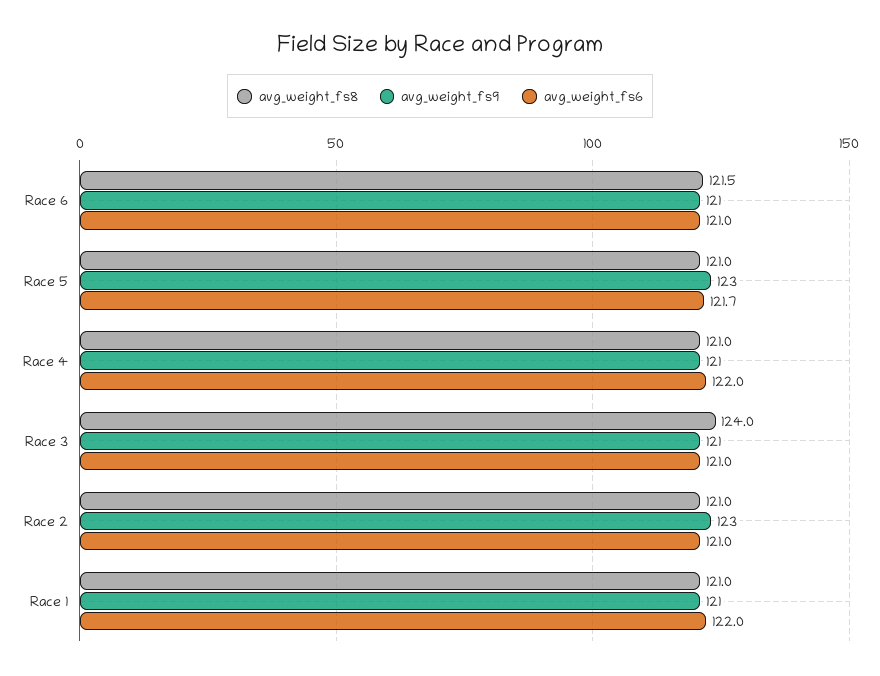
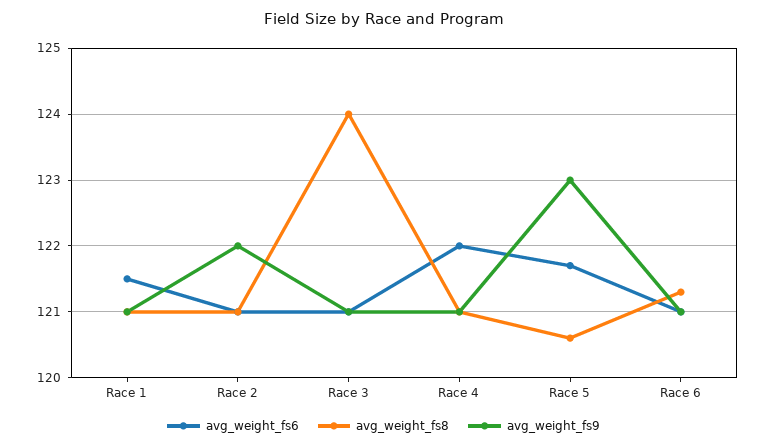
  {
    "avg_weight_fs8": {
-     "Race 6": 121.5,
+     "Race 6": 121.3,
-     "Race 5": 121,
+     "Race 5": 120.6,
      "Race 4": 121,
      "Race 3": 124,
      "Race 2": 121,
      "Race 1": 121
    },
    "avg_weight_fs9": {
      "Race 6": 121,
      "Race 5": 123,
      "Race 4": 121,
      "Race 3": 121,
-     "Race 2": 123,
+     "Race 2": 122,
      "Race 1": 121
    },
    "avg_weight_fs6": {
      "Race 6": 121,
      "Race 5": 121.7,
      "Race 4": 122,
      "Race 3": 121,
      "Race 2": 121,
-     "Race 1": 122
+     "Race 1": 121.5
    }
  }

